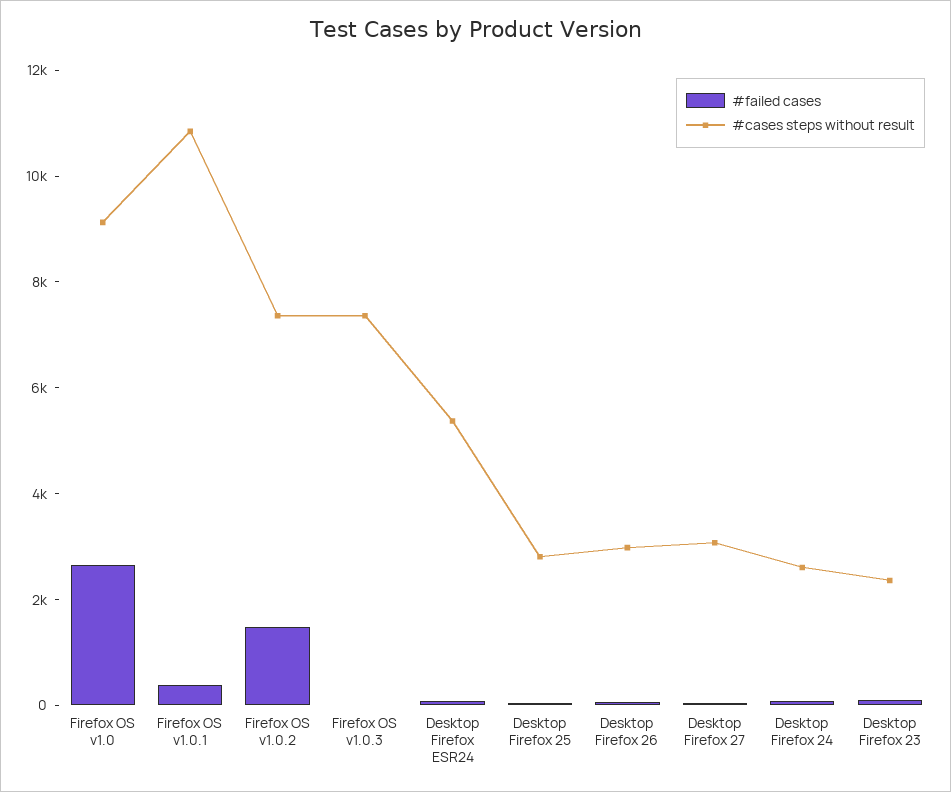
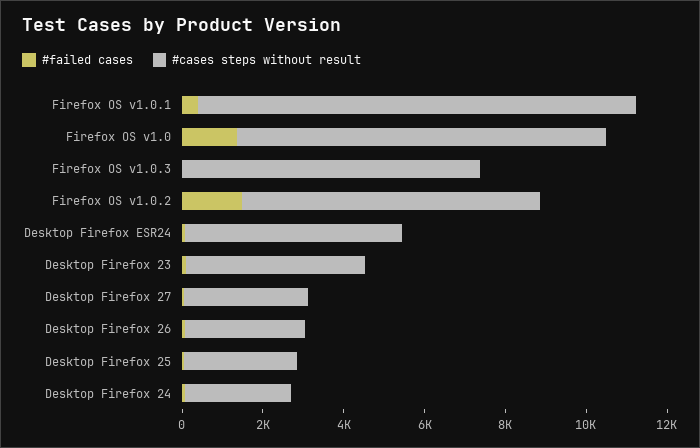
  {
    "#failed cases": {
-     "Firefox OS v1.0": 2500,
+     "Firefox OS v1.0": 1500,
      "Firefox OS v1.0.1": 500,
      "Firefox OS v1.0.2": 1500,
      "Firefox OS v1.0.3": 0,
      "Desktop Firefox ESR24": 0,
      "Desktop Firefox 25": 0,
      "Desktop Firefox 26": 0,
      "Desktop Firefox 27": 0,
      "Desktop Firefox 24": 0,
      "Desktop Firefox 23": 0
    },
    "#cases steps without result": {
      "Firefox OS v1.0": 9000,
      "Firefox OS v1.0.1": 11000,
      "Firefox OS v1.0.2": 7500,
      "Firefox OS v1.0.3": 7500,
      "Desktop Firefox ESR24": 5500,
      "Desktop Firefox 25": 3000,
      "Desktop Firefox 26": 3000,
      "Desktop Firefox 27": 3000,
      "Desktop Firefox 24": 2500,
-     "Desktop Firefox 23": 2500
+     "Desktop Firefox 23": 4500
    }
  }

